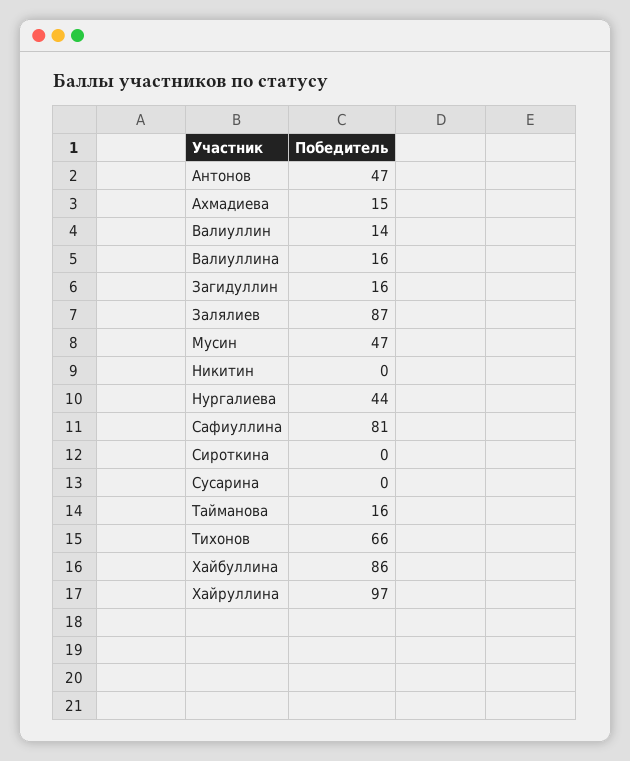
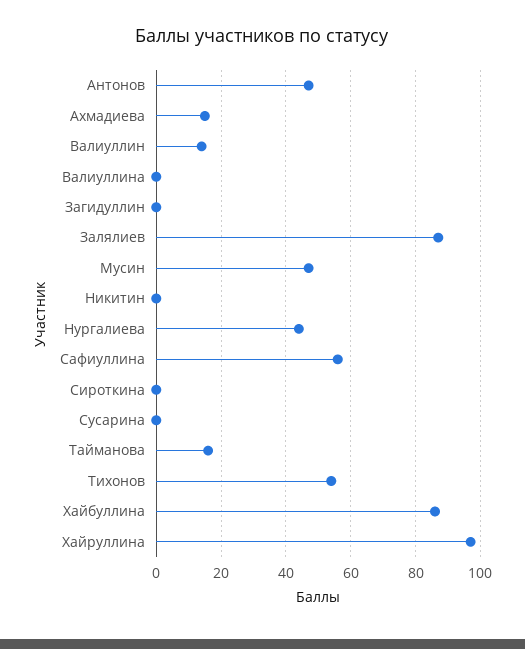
  {
    "Антонов": 47,
    "Ахмадиева": 15,
    "Валиуллин": 14,
-   "Валиуллина": 16,
+   "Валиуллина": 0,
-   "Загидуллин": 16,
+   "Загидуллин": 0,
    "Залялиев": 87,
    "Мусин": 47,
    "Никитин": 0,
    "Нургалиева": 44,
-   "Сафиуллина": 81,
+   "Сафиуллина": 55,
    "Сироткина": 0,
    "Сусарина": 0,
    "Тайманова": 16,
-   "Тихонов": 66,
+   "Тихонов": 55,
    "Хайбуллина": 86,
    "Хайруллина": 97
  }

